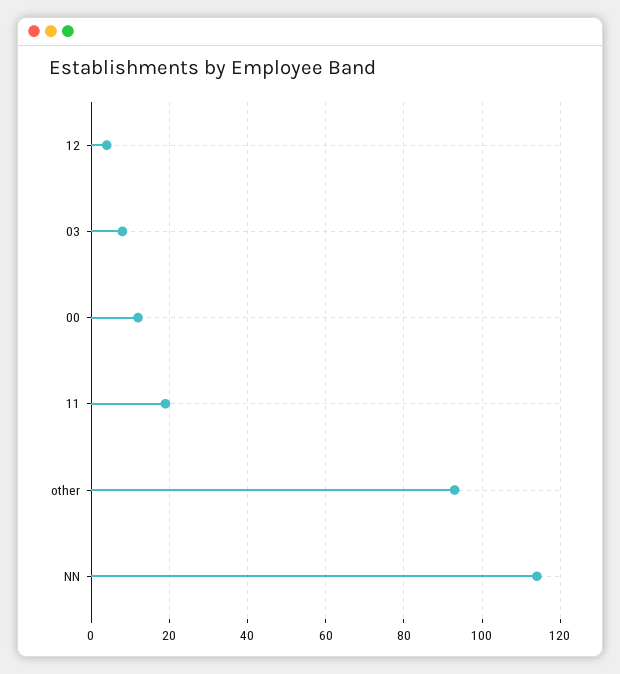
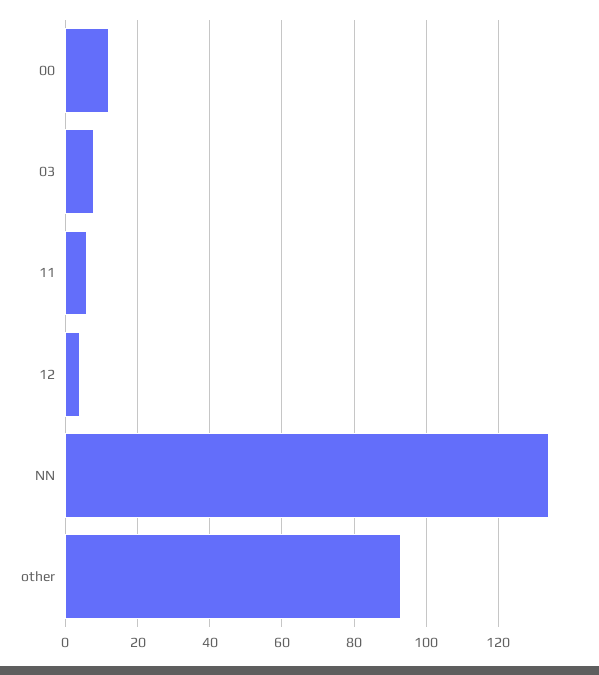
  {
    "12": 5,
    "03": 10,
    "00": 10,
-   "11": 20,
+   "11": 5,
    "other": 95,
-   "NN": 115
+   "NN": 135
  }

